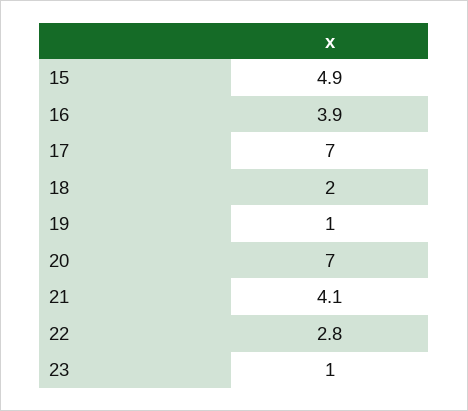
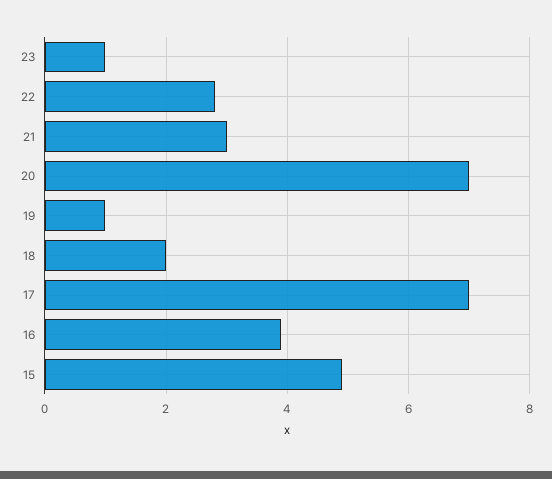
  {
    "15": 4.9,
    "16": 3.9,
    "17": 7,
    "18": 2,
    "19": 1,
    "20": 7,
-   "21": 4.1,
+   "21": 3,
    "22": 2.8,
    "23": 1
  }

